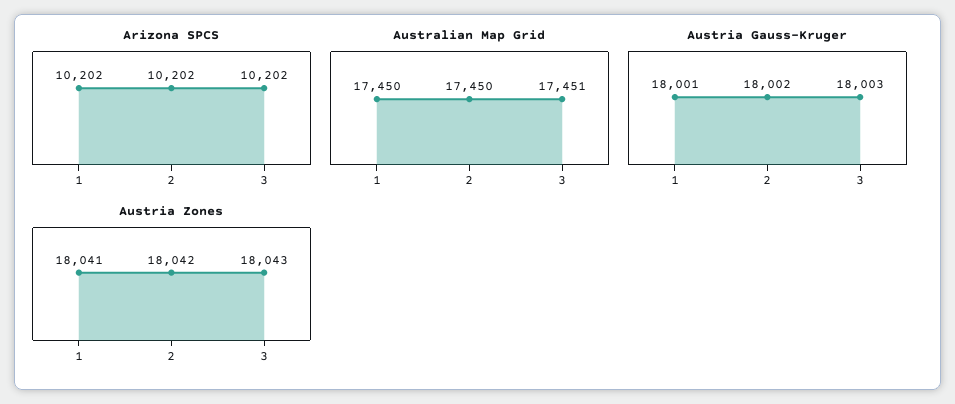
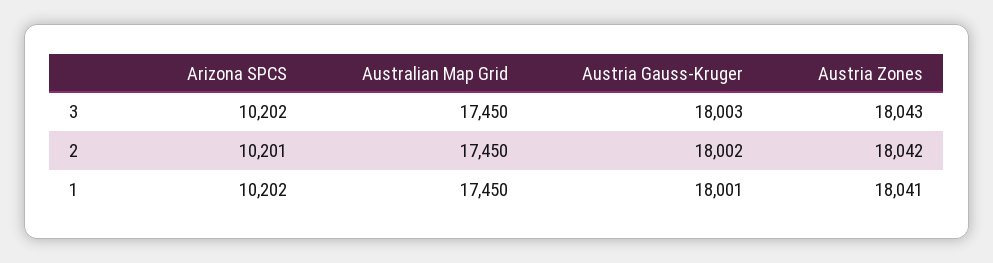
  {
    "Arizona SPCS": {
      "1": 10202,
-     "2": 10202,
+     "2": 10201,
      "3": 10202
    },
    "Australian Map Grid": {
      "1": 17450,
      "2": 17450,
-     "3": 17451
+     "3": 17450
    },
    "Austria Gauss-Kruger": {
      "1": 18001,
      "2": 18002,
      "3": 18003
    },
    "Austria Zones": {
      "1": 18041,
      "2": 18042,
      "3": 18043
    }
  }

